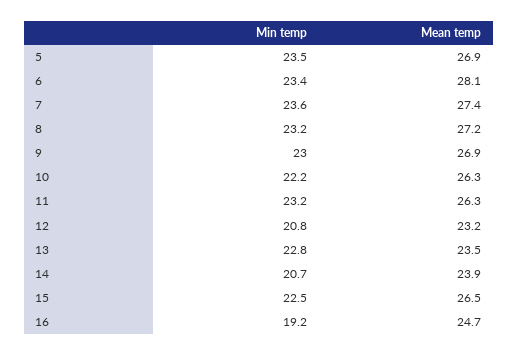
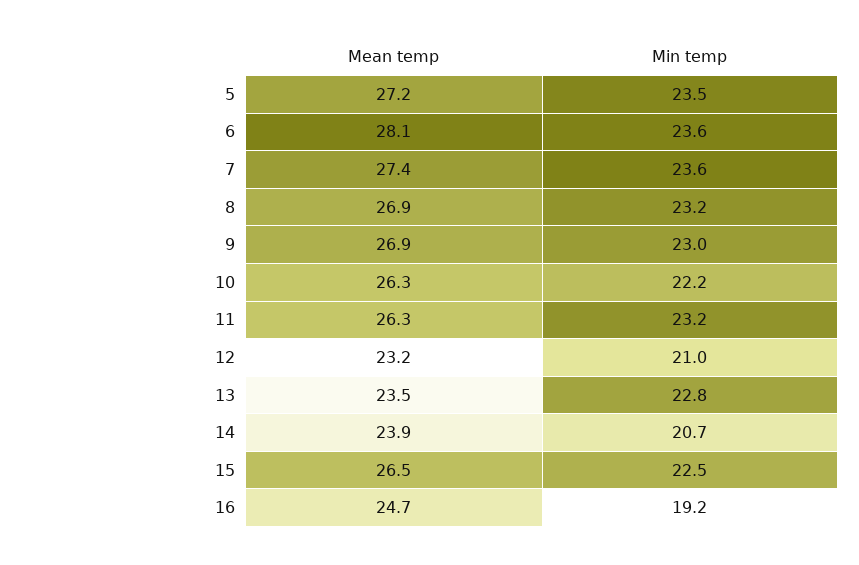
  {
    "Min temp": {
      "5": 23.5,
-     "6": 23.4,
+     "6": 23.6,
      "7": 23.6,
      "8": 23.2,
      "9": 23,
      "10": 22.2,
      "11": 23.2,
-     "12": 20.8,
+     "12": 21,
      "13": 22.8,
      "14": 20.7,
      "15": 22.5,
      "16": 19.2
    },
    "Mean temp": {
-     "5": 26.9,
+     "5": 27.2,
      "6": 28.1,
      "7": 27.4,
-     "8": 27.2,
+     "8": 26.9,
      "9": 26.9,
      "10": 26.3,
      "11": 26.3,
      "12": 23.2,
      "13": 23.5,
      "14": 23.9,
      "15": 26.5,
      "16": 24.7
    }
  }

